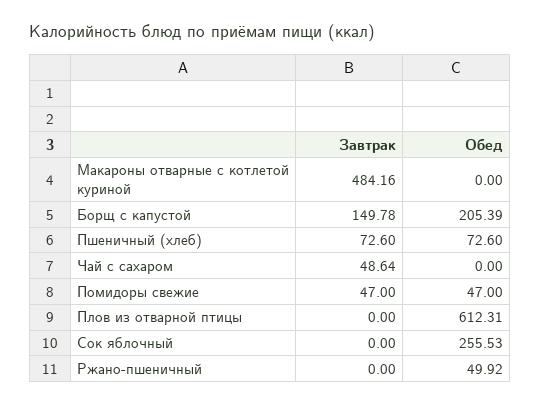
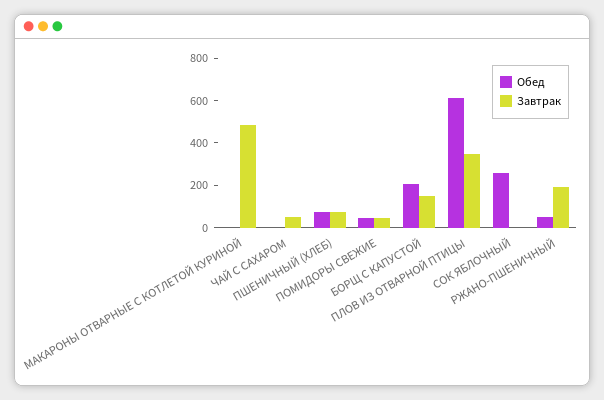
  {
    "Завтрак": {
      "Макароны отварные с котлетой куриной": 484.16,
      "Борщ с капустой": 149.78,
      "Пшеничный (хлеб)": 72.6,
      "Чай с сахаром": 48.64,
      "Помидоры свежие": 47,
-     "Плов из отварной птицы": 0,
+     "Плов из отварной птицы": 350,
      "Сок яблочный": 0,
-     "Ржано-пшеничный": 0
+     "Ржано-пшеничный": 200
    },
    "Обед": {
      "Макароны отварные с котлетой куриной": 0,
      "Борщ с капустой": 205.39,
      "Пшеничный (хлеб)": 72.6,
      "Чай с сахаром": 0,
      "Помидоры свежие": 47,
      "Плов из отварной птицы": 612.31,
      "Сок яблочный": 255.53,
      "Ржано-пшеничный": 49.92
    }
  }

